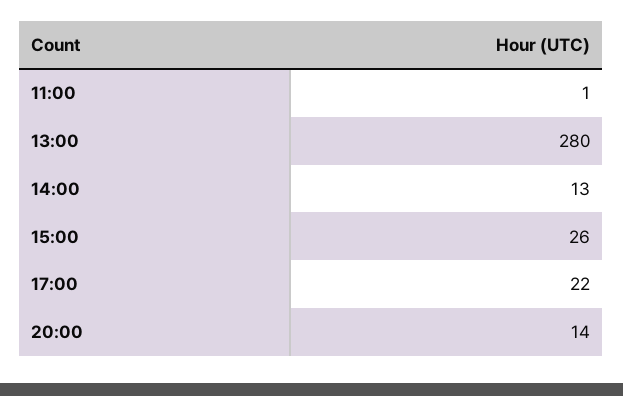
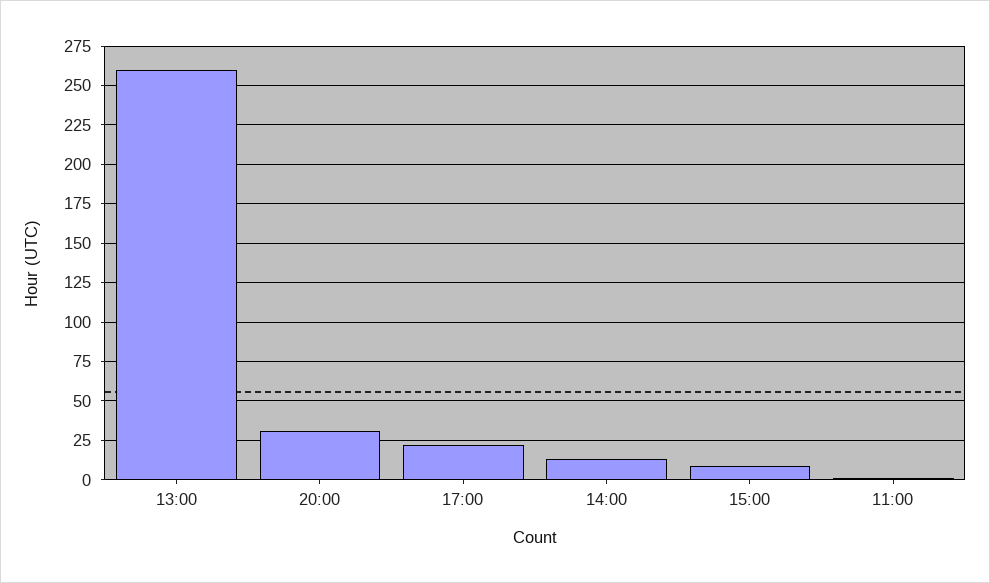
  {
    "11:00": 1,
-   "13:00": 280,
+   "13:00": 260,
    "14:00": 13,
-   "15:00": 26,
+   "15:00": 10,
    "17:00": 22,
-   "20:00": 14
+   "20:00": 30
  }

